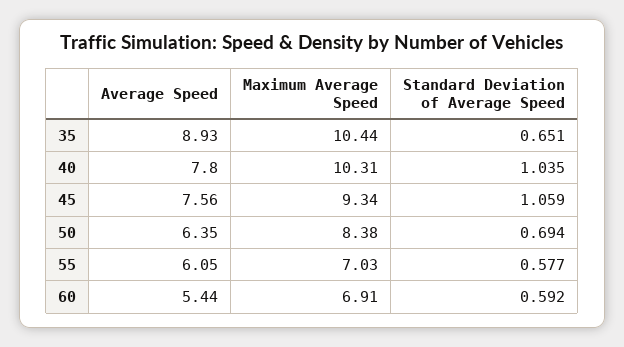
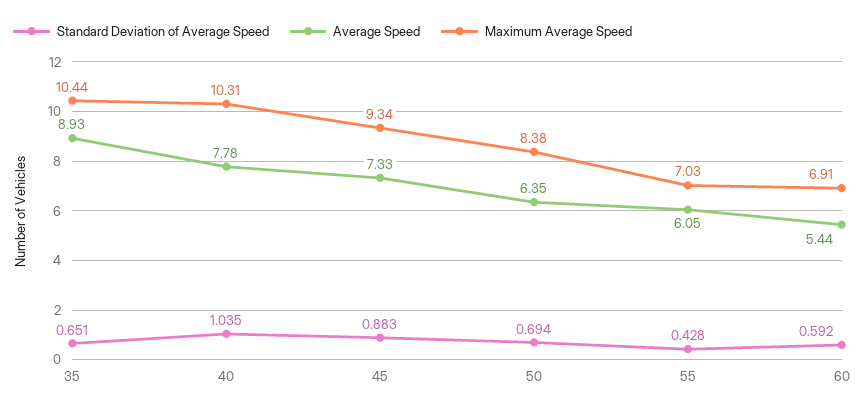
  {
    "Average Speed": {
      "35": 8.93,
-     "40": 7.8,
+     "40": 7.78,
-     "45": 7.56,
+     "45": 7.33,
      "50": 6.35,
      "55": 6.05,
      "60": 5.44
    },
    "Maximum Average Speed": {
      "35": 10.44,
      "40": 10.31,
      "45": 9.34,
      "50": 8.38,
      "55": 7.03,
      "60": 6.91
    },
    "Standard Deviation of Average Speed": {
      "35": 0.651,
      "40": 1.035,
-     "45": 1.059,
+     "45": 0.883,
      "50": 0.694,
-     "55": 0.577,
+     "55": 0.428,
      "60": 0.592
    }
  }

